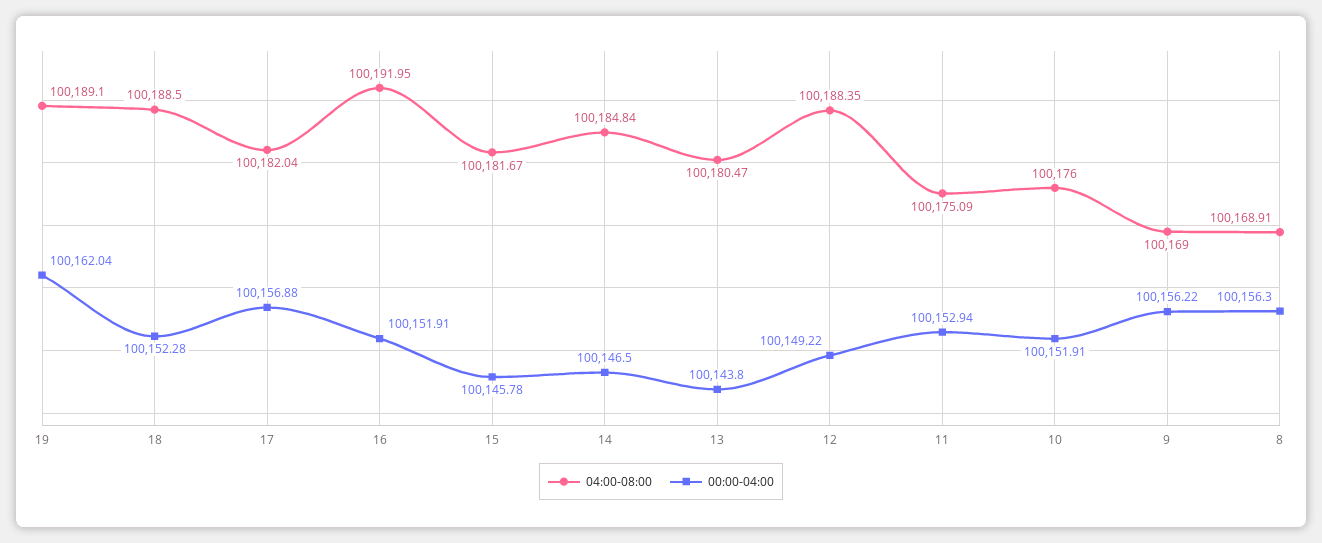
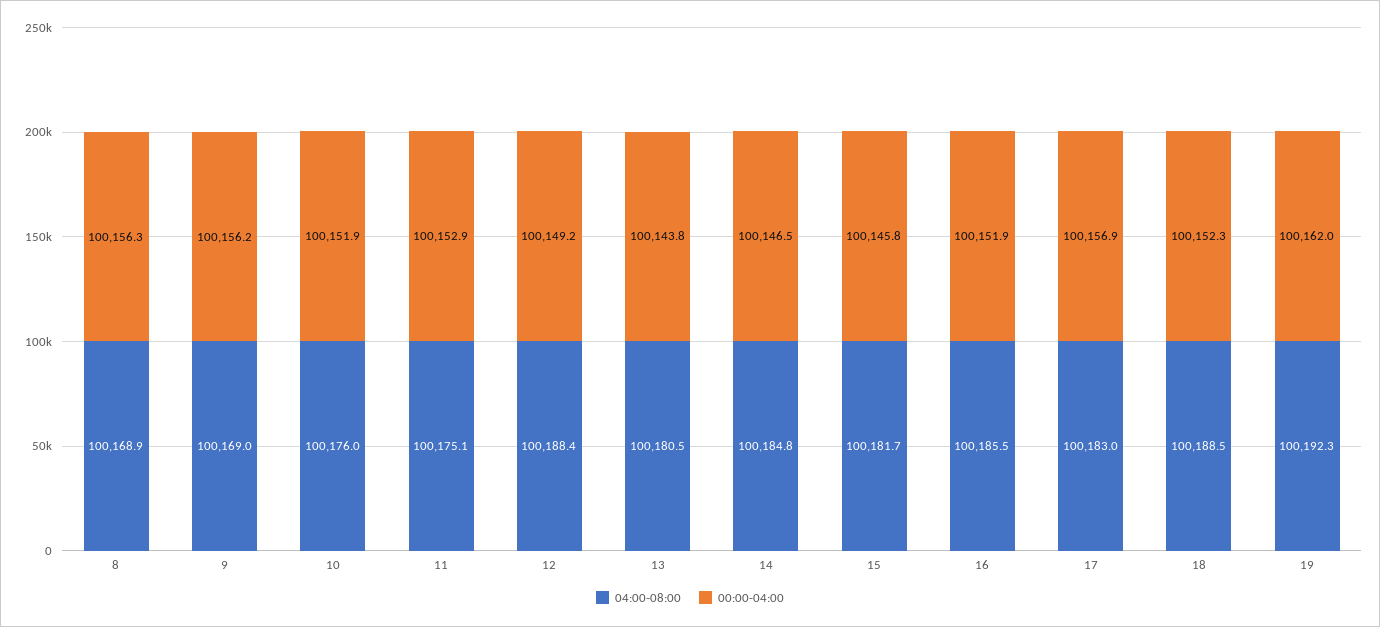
  {
    "04:00-08:00": {
-     "19": 100189.1,
+     "19": 100192.3,
      "18": 100188.5,
-     "17": 100182.04,
+     "17": 100183,
-     "16": 100191.95,
+     "16": 100185.5,
      "15": 100181.67,
      "14": 100184.84,
      "13": 100180.47,
      "12": 100188.35,
      "11": 100175.09,
      "10": 100176,
      "9": 100169,
      "8": 100168.91
    },
    "00:00-04:00": {
      "19": 100162.04,
      "18": 100152.28,
      "17": 100156.88,
      "16": 100151.91,
      "15": 100145.78,
      "14": 100146.5,
      "13": 100143.8,
      "12": 100149.22,
      "11": 100152.94,
      "10": 100151.91,
      "9": 100156.22,
      "8": 100156.3
    }
  }

